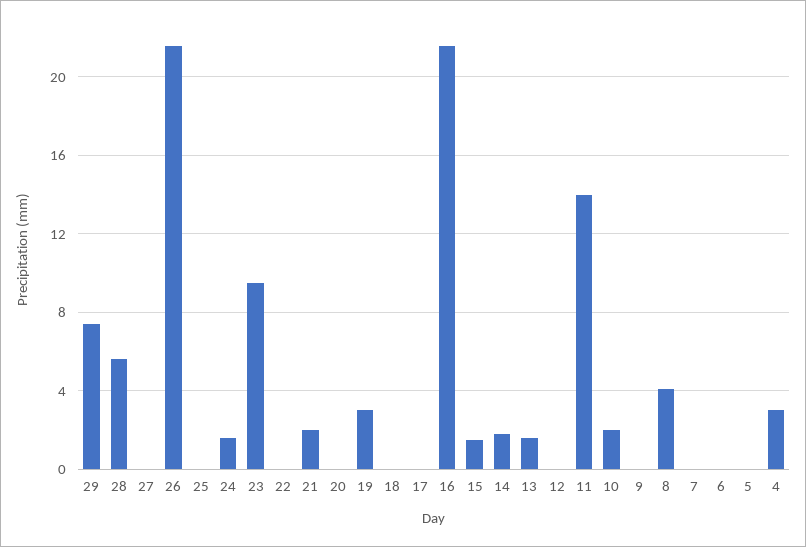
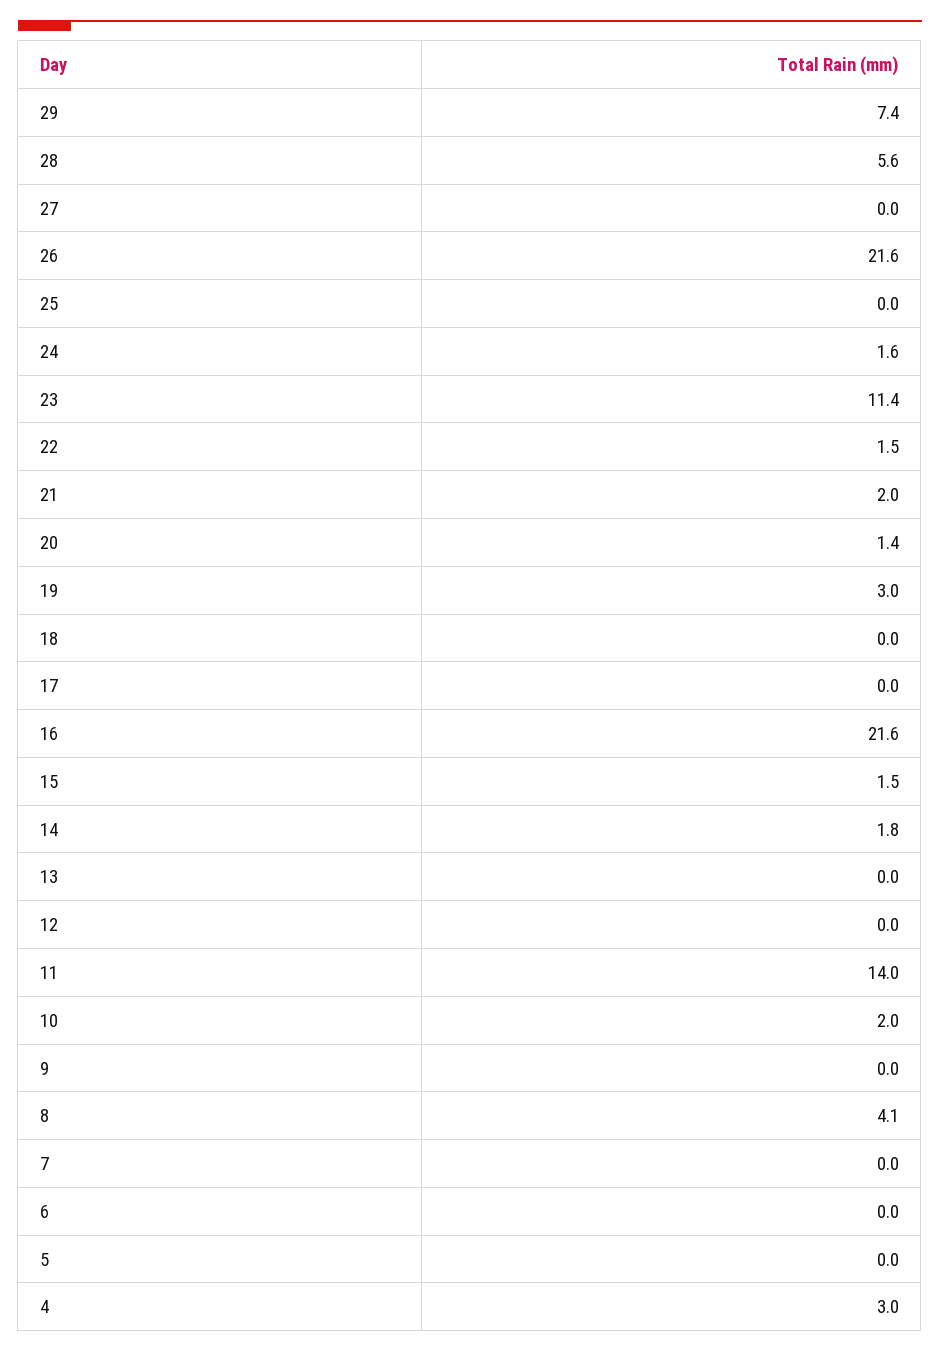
  {
    "29": 7.4,
    "28": 5.6,
    "27": 0,
    "26": 21.6,
    "25": 0,
    "24": 1.6,
-   "23": 9.5,
+   "23": 11.4,
-   "22": 0,
+   "22": 1.5,
    "21": 2,
-   "20": 0,
+   "20": 1.4,
    "19": 3,
    "18": 0,
    "17": 0,
    "16": 21.6,
    "15": 1.5,
    "14": 1.8,
-   "13": 1.5,
+   "13": 0,
    "12": 0,
    "11": 14,
    "10": 2,
    "9": 0,
    "8": 4.1,
    "7": 0,
    "6": 0,
    "5": 0,
    "4": 3
  }

